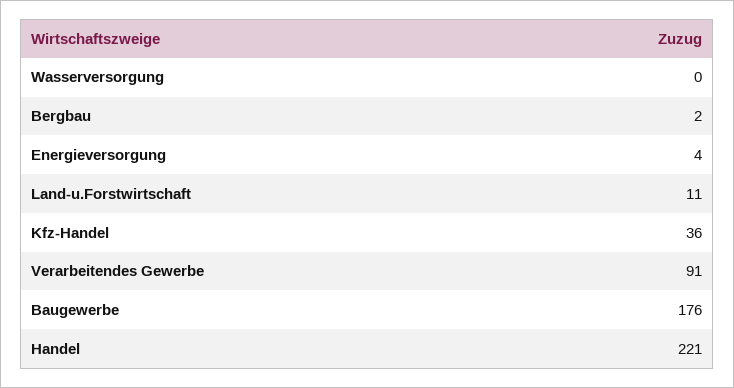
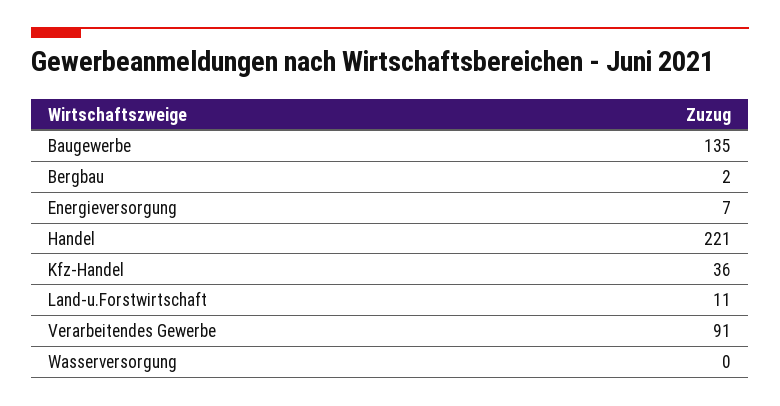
  {
    "Wasserversorgung": 0,
    "Bergbau": 2,
-   "Energieversorgung": 4,
+   "Energieversorgung": 7,
    "Land-u.Forstwirtschaft": 11,
    "Kfz-Handel": 36,
    "Verarbeitendes Gewerbe": 91,
-   "Baugewerbe": 176,
+   "Baugewerbe": 135,
    "Handel": 221
  }

